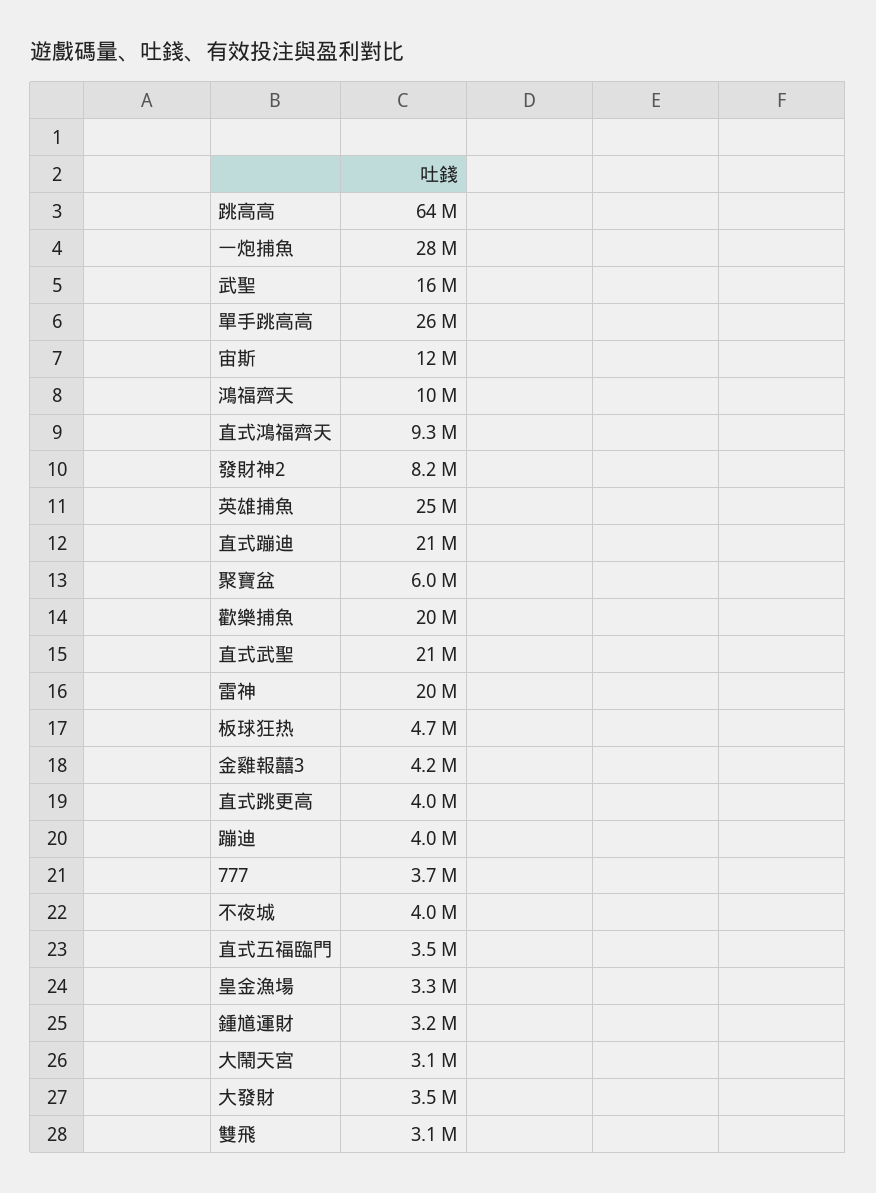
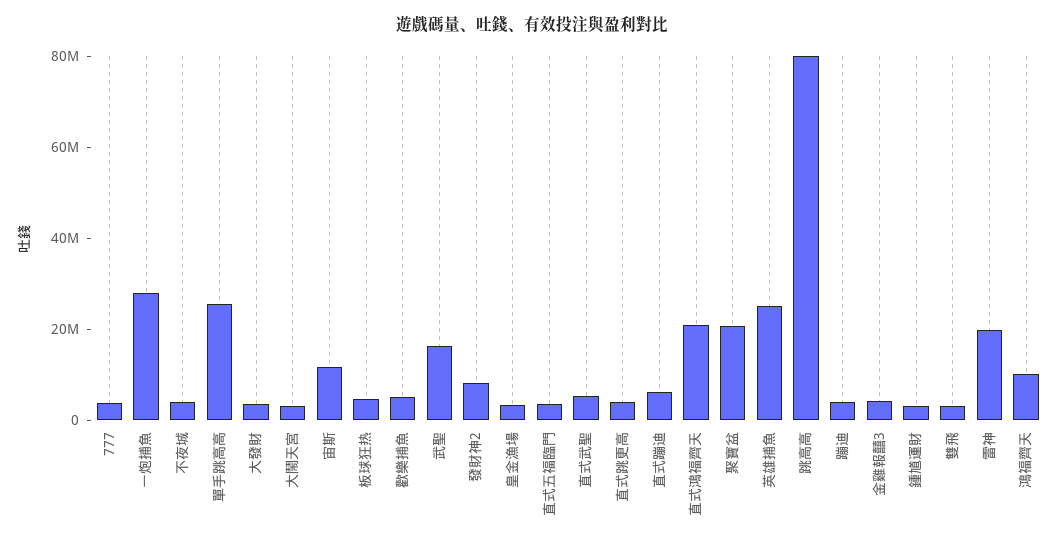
  {
-   "跳高高": 64000000,
+   "跳高高": 80000000,
    "一炮捕魚": 28000000,
    "武聖": 16000000,
    "單手跳高高": 26000000,
    "宙斯": 12000000,
    "鴻福齊天": 10000000,
-   "直式鴻福齊天": 9300000,
+   "直式鴻福齊天": 20000000,
    "發財神2": 8200000,
    "英雄捕魚": 25000000,
-   "直式蹦迪": 21000000,
+   "直式蹦迪": 5000000,
-   "聚寶盆": 6000000,
+   "聚寶盆": 20000000,
-   "歡樂捕魚": 20000000,
+   "歡樂捕魚": 5000000,
-   "直式武聖": 21000000,
+   "直式武聖": 5000000,
    "雷神": 20000000,
    "板球狂热": 4700000,
    "金雞報囍3": 4200000,
    "直式跳更高": 4000000,
    "蹦迪": 4000000,
    "777": 3700000,
    "不夜城": 4000000,
    "直式五福臨門": 3500000,
    "皇金漁場": 3300000,
    "鍾馗運財": 3200000,
    "大鬧天宮": 3100000,
    "大發財": 3500000,
    "雙飛": 3100000
  }

